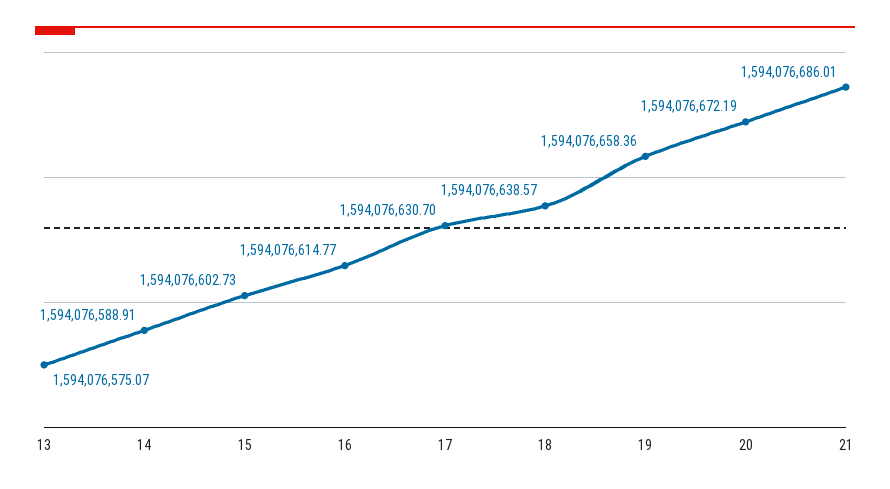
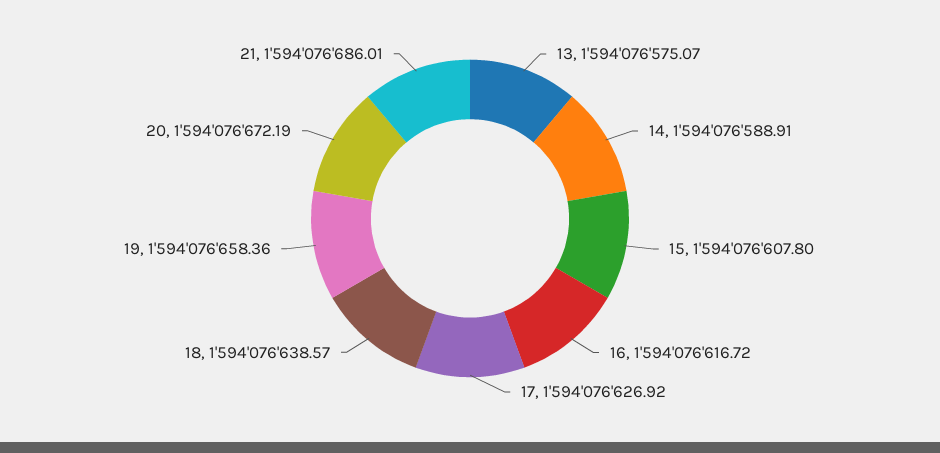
  {
    "13": 1594076575.07,
    "14": 1594076588.91,
-   "15": 1594076602.73,
+   "15": 1594076607.8,
-   "16": 1594076614.77,
+   "16": 1594076616.72,
-   "17": 1594076630.7,
+   "17": 1594076626.92,
    "18": 1594076638.57,
    "19": 1594076658.36,
    "20": 1594076672.19,
    "21": 1594076686.01
  }

